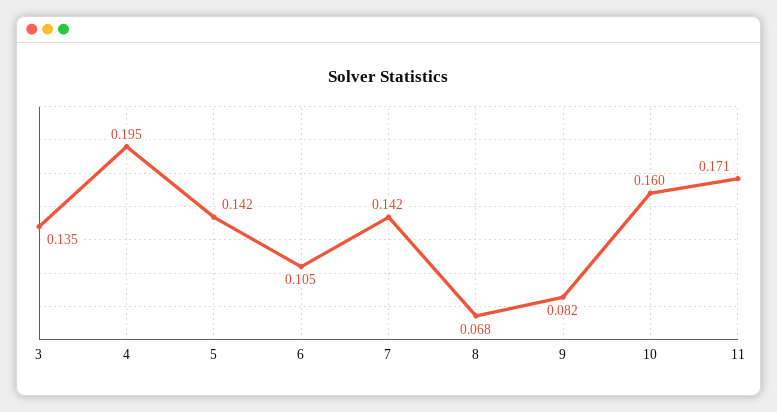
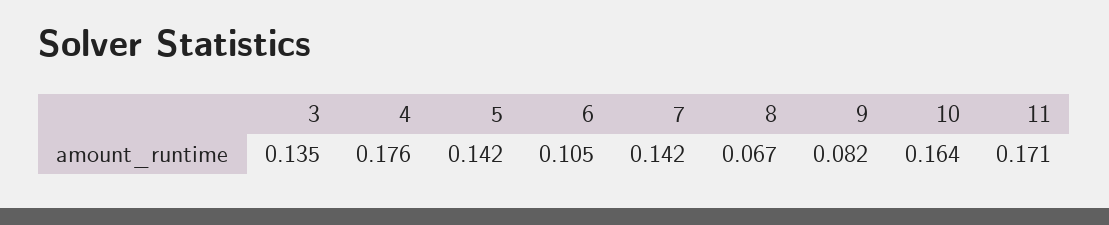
  {
    "3": 0.135,
-   "4": 0.195,
+   "4": 0.176,
    "5": 0.142,
    "6": 0.105,
    "7": 0.142,
-   "8": 0.068,
+   "8": 0.067,
    "9": 0.082,
-   "10": 0.16,
+   "10": 0.164,
    "11": 0.171
  }

